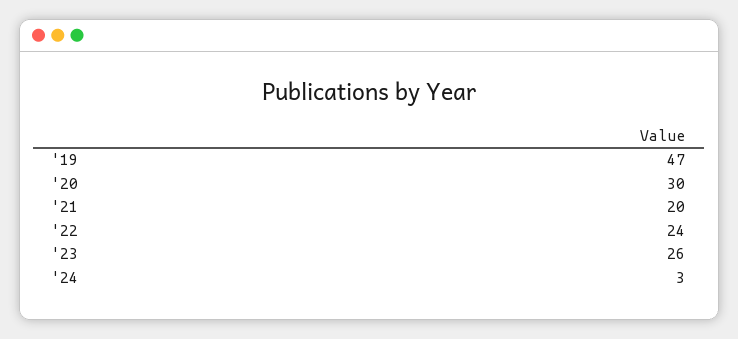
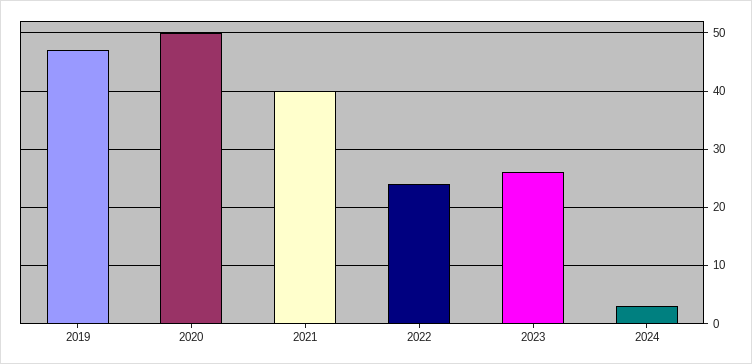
  {
    "'19": 47,
-   "'20": 30,
+   "'20": 50,
-   "'21": 20,
+   "'21": 40,
    "'22": 24,
    "'23": 26,
    "'24": 3
  }

